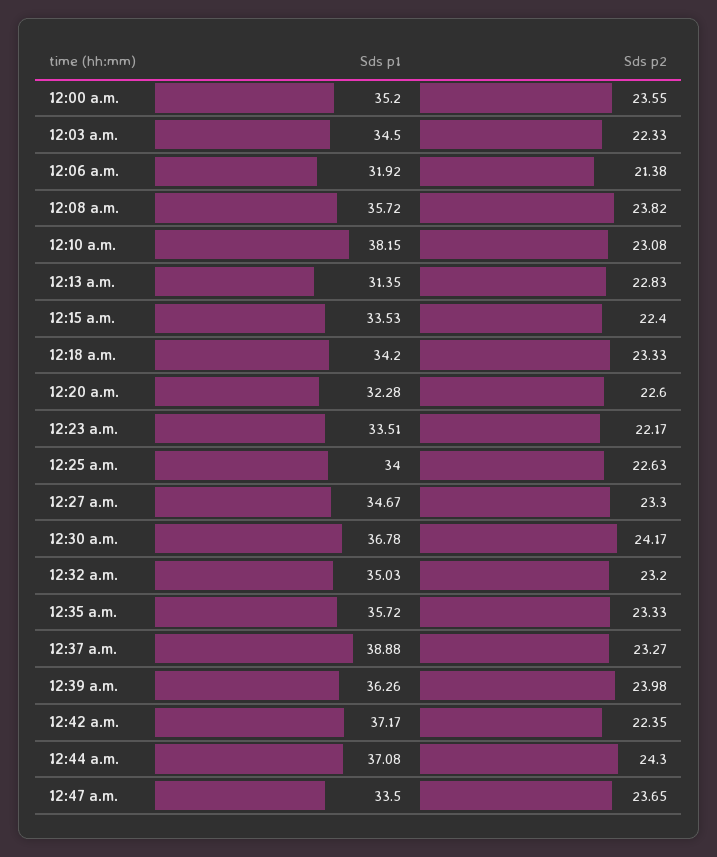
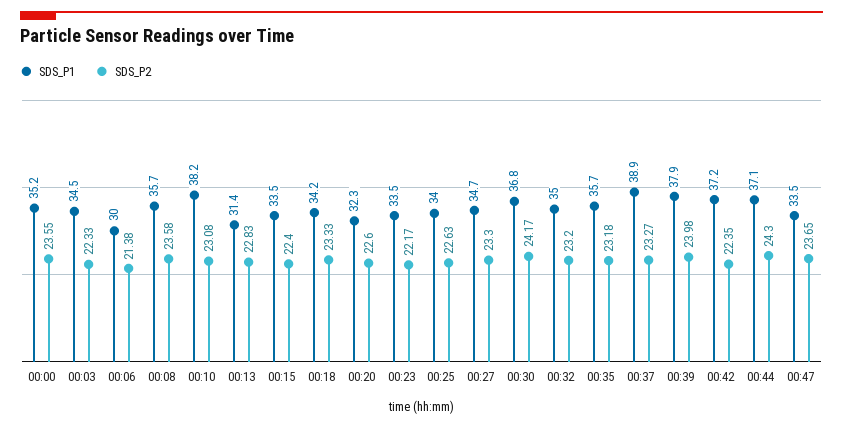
  {
    "Sds p1": {
      "12:00 a.m.": 35.2,
      "12:03 a.m.": 34.5,
-     "12:06 a.m.": 31.92,
+     "12:06 a.m.": 30,
      "12:08 a.m.": 35.72,
      "12:10 a.m.": 38.15,
      "12:13 a.m.": 31.35,
      "12:15 a.m.": 33.53,
      "12:18 a.m.": 34.2,
      "12:20 a.m.": 32.28,
      "12:23 a.m.": 33.51,
      "12:25 a.m.": 34,
      "12:27 a.m.": 34.67,
      "12:30 a.m.": 36.78,
      "12:32 a.m.": 35.03,
      "12:35 a.m.": 35.72,
      "12:37 a.m.": 38.88,
-     "12:39 a.m.": 36.26,
+     "12:39 a.m.": 37.9,
      "12:42 a.m.": 37.17,
      "12:44 a.m.": 37.08,
      "12:47 a.m.": 33.5
    },
    "Sds p2": {
      "12:00 a.m.": 23.55,
      "12:03 a.m.": 22.33,
      "12:06 a.m.": 21.38,
-     "12:08 a.m.": 23.82,
+     "12:08 a.m.": 23.58,
      "12:10 a.m.": 23.08,
      "12:13 a.m.": 22.83,
      "12:15 a.m.": 22.4,
      "12:18 a.m.": 23.33,
      "12:20 a.m.": 22.6,
      "12:23 a.m.": 22.17,
      "12:25 a.m.": 22.63,
      "12:27 a.m.": 23.3,
      "12:30 a.m.": 24.17,
      "12:32 a.m.": 23.2,
-     "12:35 a.m.": 23.33,
+     "12:35 a.m.": 23.18,
      "12:37 a.m.": 23.27,
      "12:39 a.m.": 23.98,
      "12:42 a.m.": 22.35,
      "12:44 a.m.": 24.3,
      "12:47 a.m.": 23.65
    }
  }

